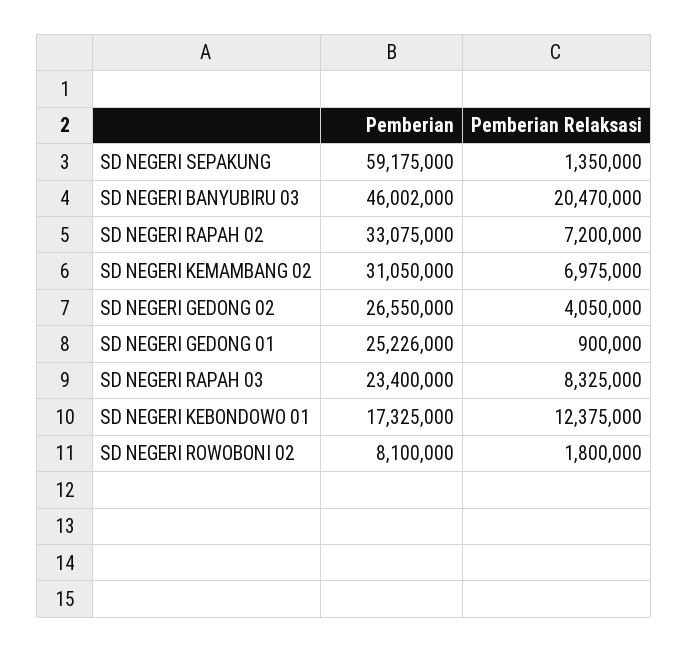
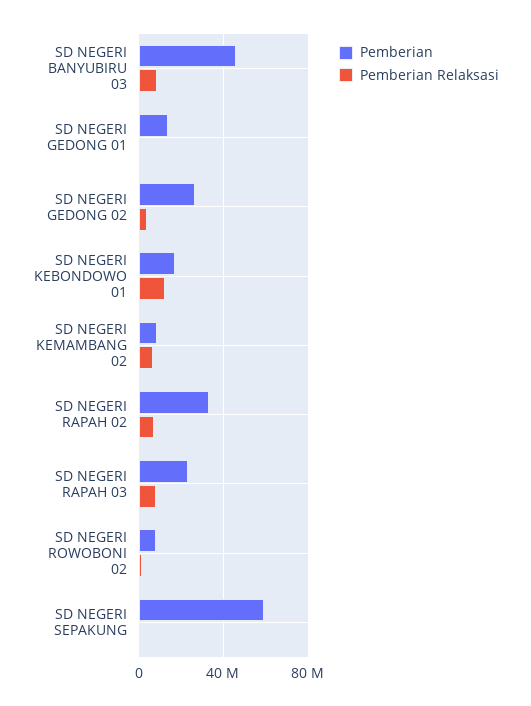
  {
    "Pemberian": {
      "SD NEGERI SEPAKUNG": 59175000,
      "SD NEGERI BANYUBIRU 03": 46002000,
      "SD NEGERI RAPAH 02": 33075000,
-     "SD NEGERI KEMAMBANG 02": 31050000,
+     "SD NEGERI KEMAMBANG 02": 10000000,
      "SD NEGERI GEDONG 02": 26550000,
-     "SD NEGERI GEDONG 01": 25226000,
+     "SD NEGERI GEDONG 01": 15000000,
      "SD NEGERI RAPAH 03": 23400000,
      "SD NEGERI KEBONDOWO 01": 17325000,
      "SD NEGERI ROWOBONI 02": 8100000
    },
    "Pemberian Relaksasi": {
      "SD NEGERI SEPAKUNG": 1350000,
-     "SD NEGERI BANYUBIRU 03": 20470000,
+     "SD NEGERI BANYUBIRU 03": 10000000,
      "SD NEGERI RAPAH 02": 7200000,
      "SD NEGERI KEMAMBANG 02": 6975000,
      "SD NEGERI GEDONG 02": 4050000,
      "SD NEGERI GEDONG 01": 900000,
      "SD NEGERI RAPAH 03": 8325000,
      "SD NEGERI KEBONDOWO 01": 12375000,
      "SD NEGERI ROWOBONI 02": 1800000
    }
  }

